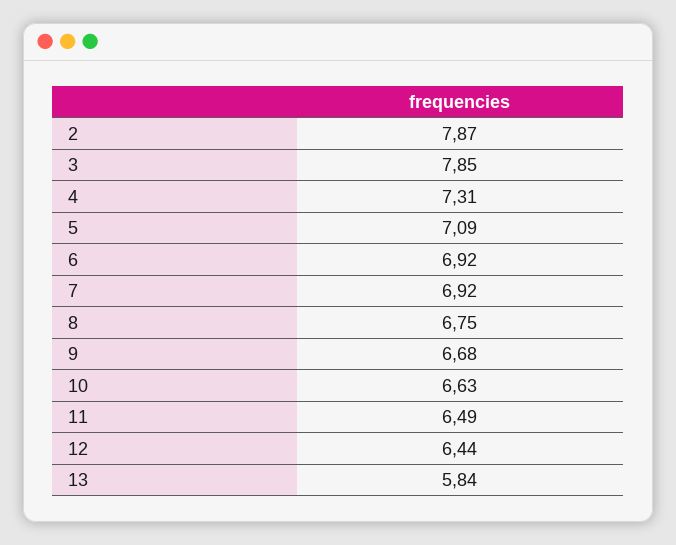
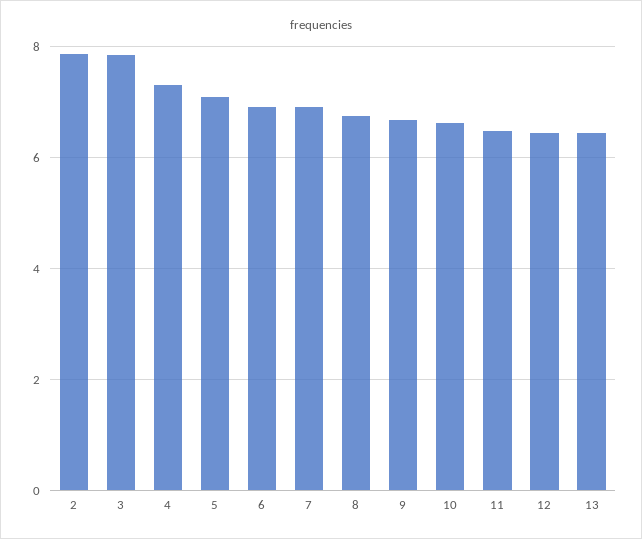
  {
    "2": 7.87,
    "3": 7.85,
    "4": 7.31,
    "5": 7.09,
    "6": 6.92,
    "7": 6.92,
    "8": 6.75,
    "9": 6.68,
    "10": 6.63,
    "11": 6.49,
    "12": 6.44,
-   "13": 5.84
+   "13": 6.4
  }

